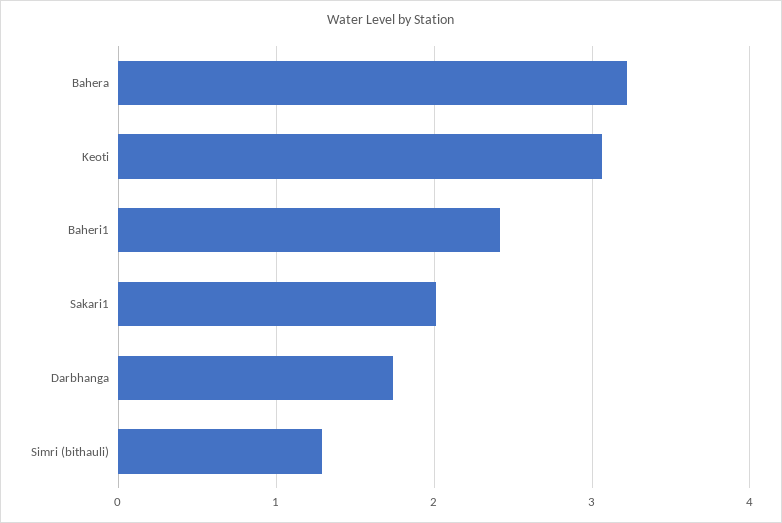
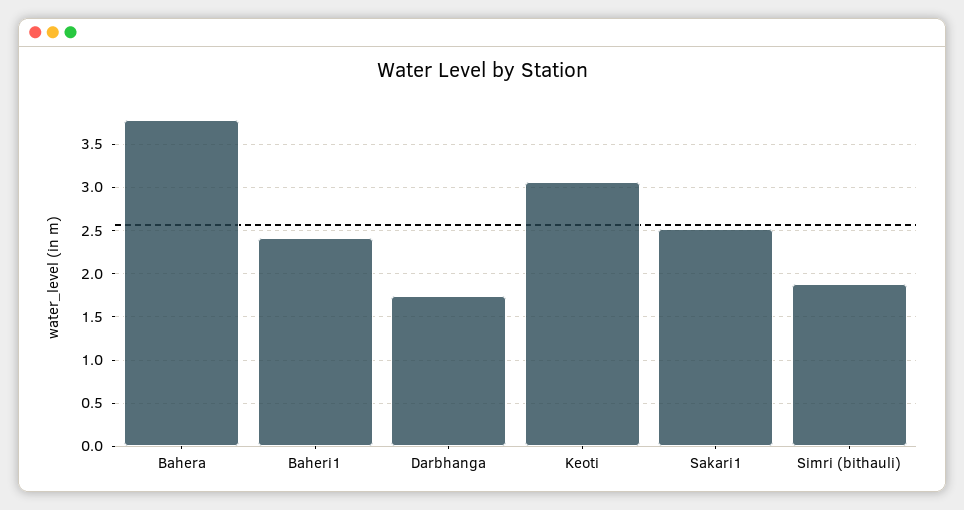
  {
-   "Bahera": 3.2,
+   "Bahera": 3.8,
    "Keoti": 3.1,
    "Baheri1": 2.4,
-   "Sakari1": 2,
+   "Sakari1": 2.5,
    "Darbhanga": 1.7,
-   "Simri (bithauli)": 1.3
+   "Simri (bithauli)": 1.9
  }

